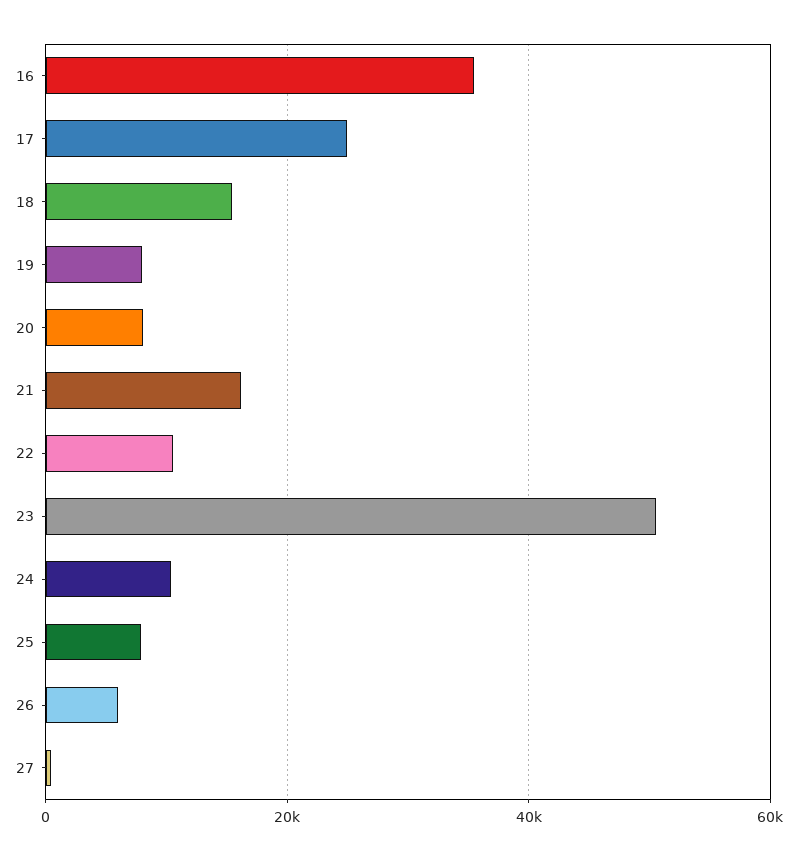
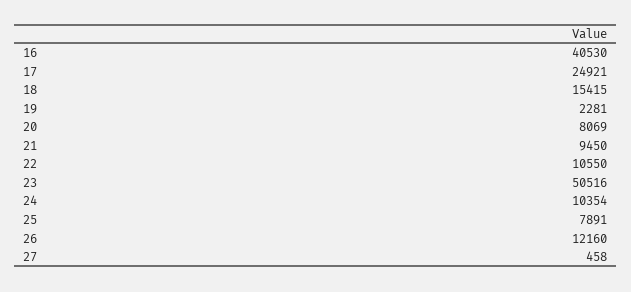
  {
-   "16": 36000,
+   "16": 40530,
    "17": 24921,
    "18": 15415,
-   "19": 8000,
+   "19": 2281,
    "20": 8069,
-   "21": 16000,
+   "21": 9450,
    "22": 10550,
    "23": 50516,
    "24": 10354,
    "25": 7891,
-   "26": 6000,
+   "26": 12160,
    "27": 458
  }

